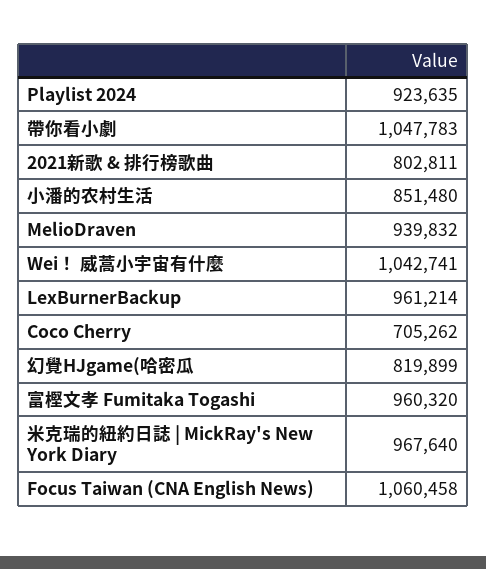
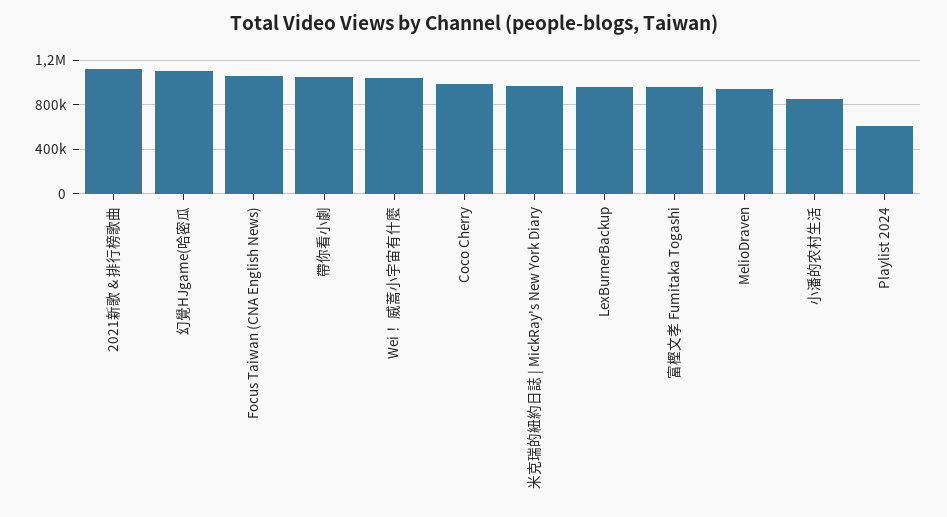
  {
-   "Playlist 2024": 923635,
+   "Playlist 2024": 600000,
    "帶你看小劇": 1047783,
-   "2021新歌 & 排行榜歌曲": 802811,
+   "2021新歌 & 排行榜歌曲": 1100000,
    "小潘的农村生活": 851480,
    "MelioDraven": 939832,
    "Wei！ 威蒿小宇宙有什麼": 1042741,
    "LexBurnerBackup": 961214,
-   "Coco Cherry": 705262,
+   "Coco Cherry": 1000000,
-   "幻覺HJgame(哈密瓜": 819899,
+   "幻覺HJgame(哈密瓜": 1100000,
    "富樫文孝 Fumitaka Togashi": 960320,
    "米克瑞的紐約日誌 | MickRay's New York Diary": 967640,
    "Focus Taiwan (CNA English News)": 1060458
  }

